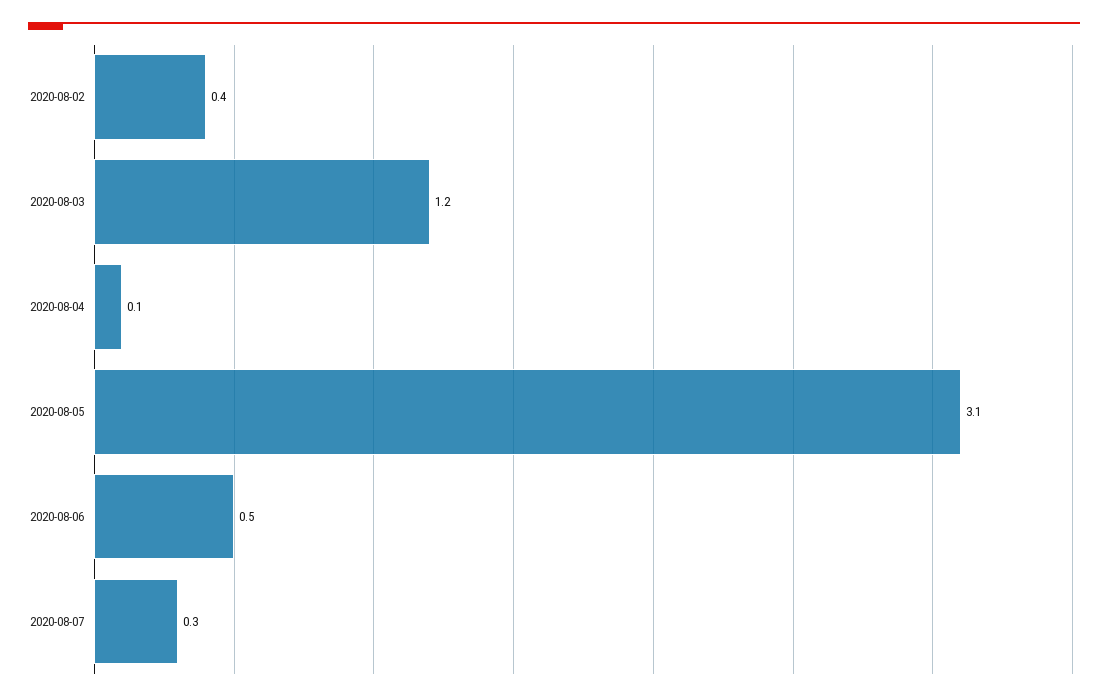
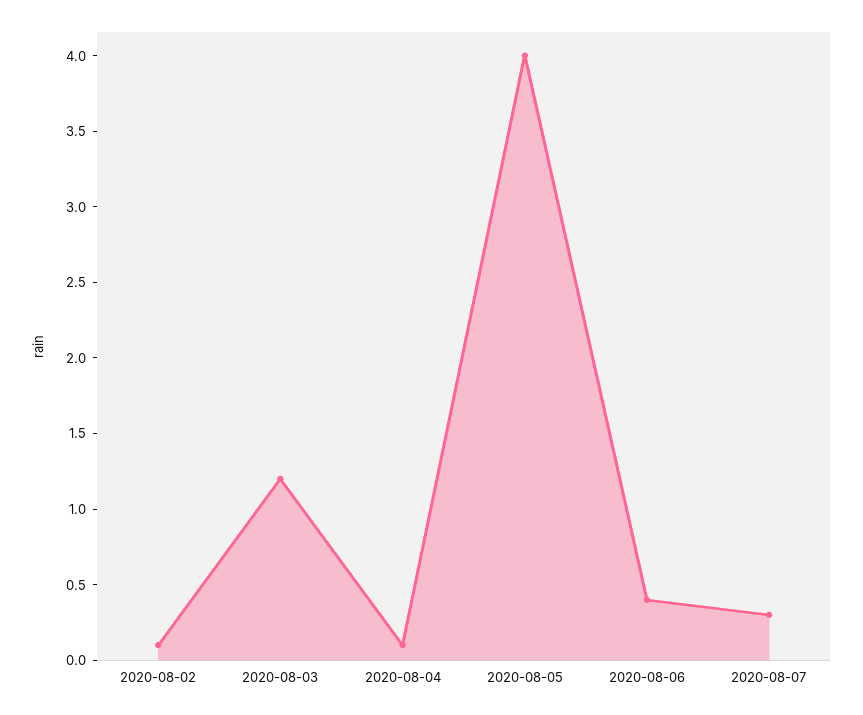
  {
-   "2020-08-02": 0.4,
+   "2020-08-02": 0.1,
    "2020-08-03": 1.2,
    "2020-08-04": 0.1,
-   "2020-08-05": 3.1,
+   "2020-08-05": 4,
-   "2020-08-06": 0.5,
+   "2020-08-06": 0.4,
    "2020-08-07": 0.3
  }

